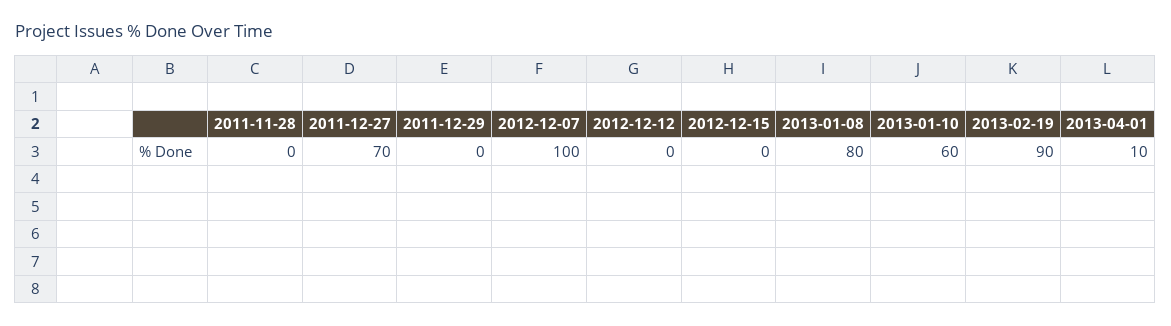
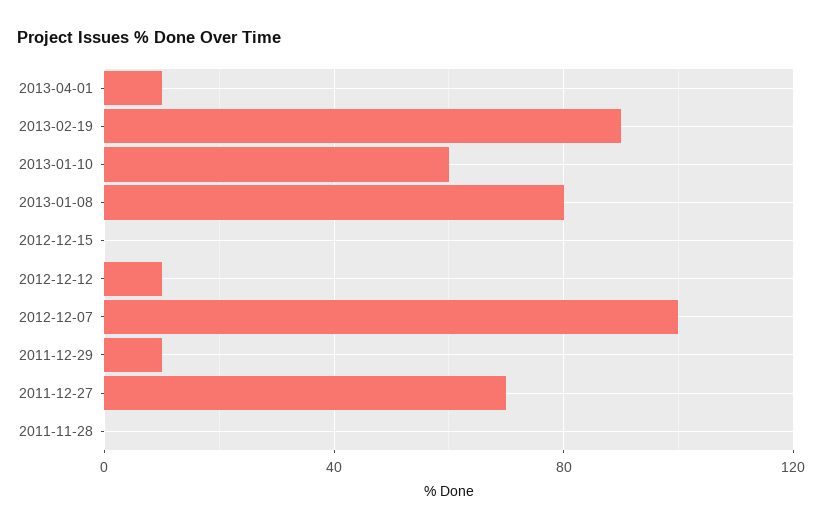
  {
    "2011-11-28": 0,
    "2011-12-27": 70,
-   "2011-12-29": 0,
+   "2011-12-29": 10,
    "2012-12-07": 100,
-   "2012-12-12": 0,
+   "2012-12-12": 10,
    "2012-12-15": 0,
    "2013-01-08": 80,
    "2013-01-10": 60,
    "2013-02-19": 90,
    "2013-04-01": 10
  }

